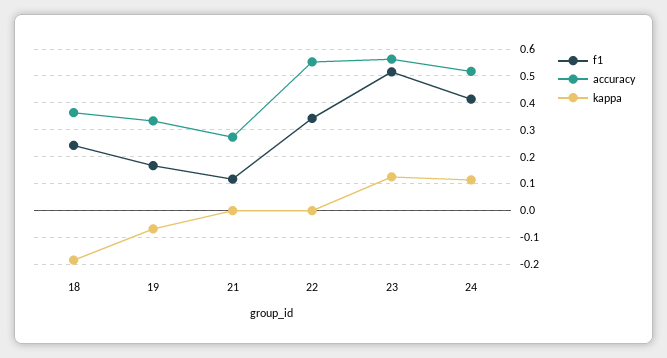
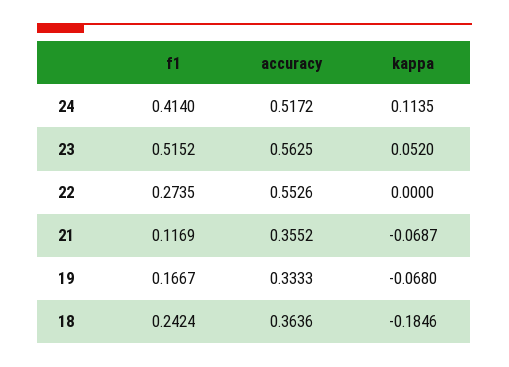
  {
    "f1": {
      "18": 0.2424,
      "19": 0.1667,
      "21": 0.1169,
-     "22": 0.35,
+     "22": 0.2735,
      "23": 0.5152,
      "24": 0.414
    },
    "accuracy": {
      "18": 0.3636,
      "19": 0.3333,
-     "21": 0.275,
+     "21": 0.3552,
      "22": 0.5526,
      "23": 0.5625,
      "24": 0.5172
    },
    "kappa": {
      "18": -0.1846,
      "19": -0.068,
-     "21": 0,
+     "21": -0.0687,
      "22": 0,
-     "23": 0.125,
+     "23": 0.052,
      "24": 0.1135
    }
  }

